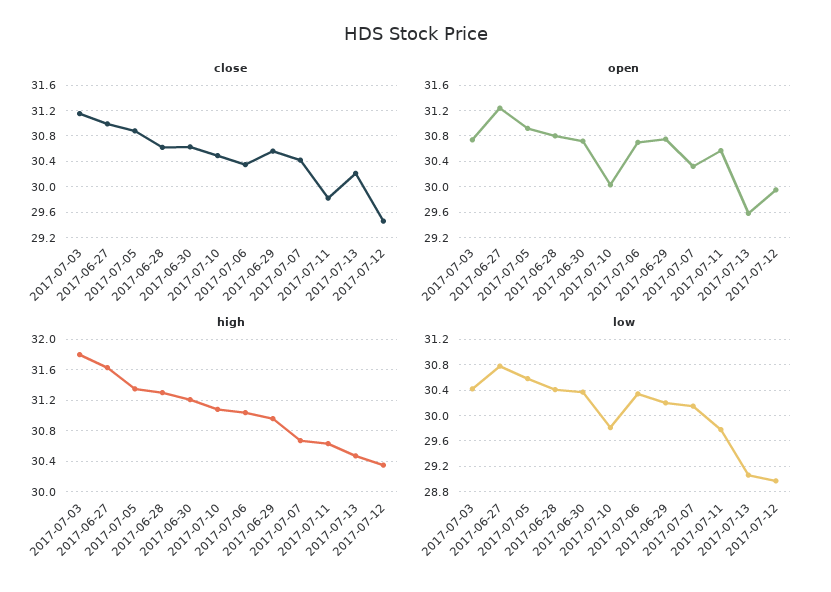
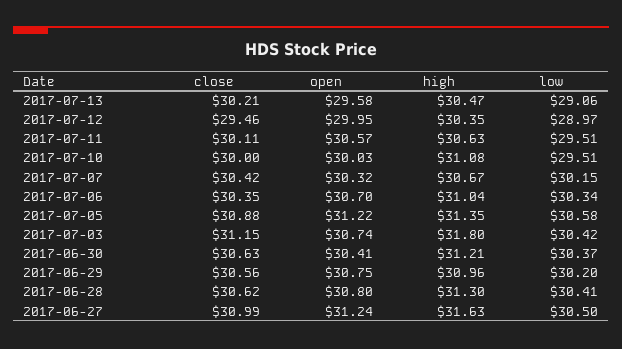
  {
    "close": {
      "2017-07-03": 31.15,
      "2017-06-27": 30.99,
      "2017-07-05": 30.88,
      "2017-06-28": 30.62,
      "2017-06-30": 30.63,
-     "2017-07-10": 30.5,
+     "2017-07-10": 30,
      "2017-07-06": 30.35,
      "2017-06-29": 30.56,
      "2017-07-07": 30.42,
-     "2017-07-11": 29.8,
+     "2017-07-11": 30.11,
      "2017-07-13": 30.21,
      "2017-07-12": 29.46
    },
    "open": {
      "2017-07-03": 30.74,
      "2017-06-27": 31.24,
-     "2017-07-05": 30.9,
+     "2017-07-05": 31.22,
      "2017-06-28": 30.8,
-     "2017-06-30": 30.7,
+     "2017-06-30": 30.41,
      "2017-07-10": 30.03,
      "2017-07-06": 30.7,
      "2017-06-29": 30.75,
      "2017-07-07": 30.32,
      "2017-07-11": 30.57,
      "2017-07-13": 29.58,
      "2017-07-12": 29.95
    },
    "high": {
      "2017-07-03": 31.8,
      "2017-06-27": 31.63,
      "2017-07-05": 31.35,
      "2017-06-28": 31.3,
      "2017-06-30": 31.21,
      "2017-07-10": 31.08,
      "2017-07-06": 31.04,
      "2017-06-29": 30.96,
      "2017-07-07": 30.67,
      "2017-07-11": 30.63,
      "2017-07-13": 30.47,
      "2017-07-12": 30.35
    },
    "low": {
      "2017-07-03": 30.42,
-     "2017-06-27": 30.8,
+     "2017-06-27": 30.5,
      "2017-07-05": 30.58,
      "2017-06-28": 30.41,
      "2017-06-30": 30.37,
-     "2017-07-10": 29.8,
+     "2017-07-10": 29.51,
      "2017-07-06": 30.34,
      "2017-06-29": 30.2,
      "2017-07-07": 30.15,
-     "2017-07-11": 29.8,
+     "2017-07-11": 29.51,
      "2017-07-13": 29.06,
      "2017-07-12": 28.97
    }
  }

